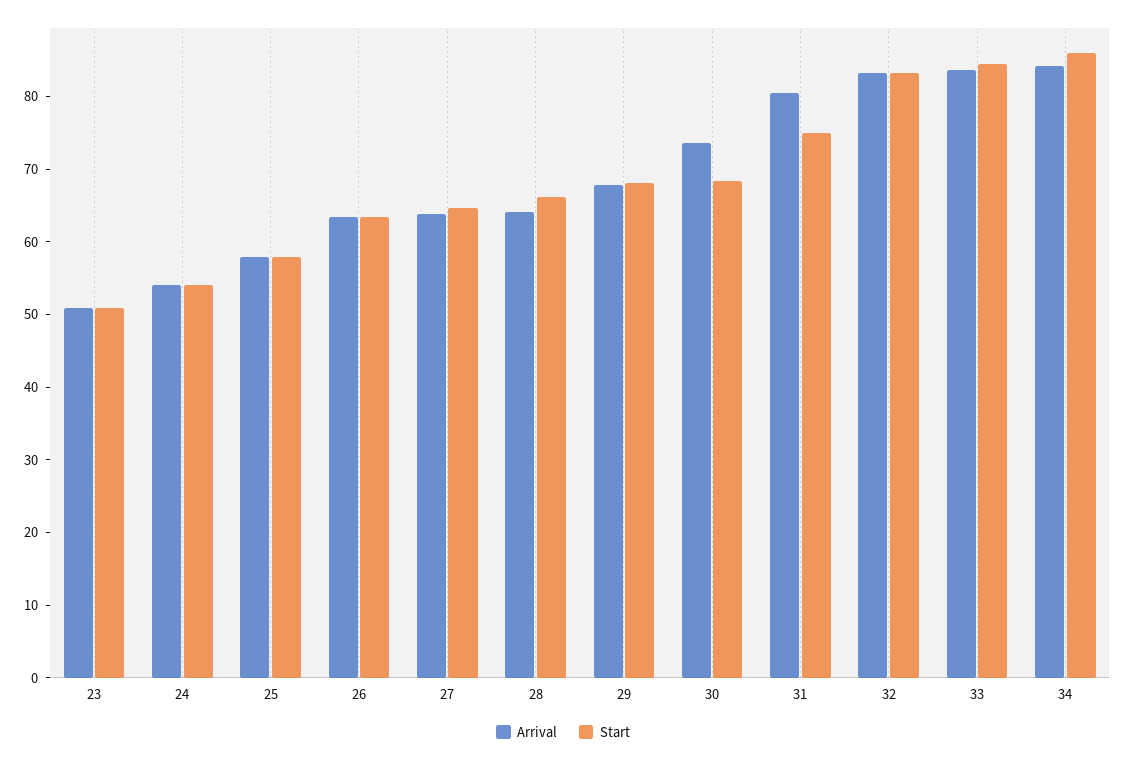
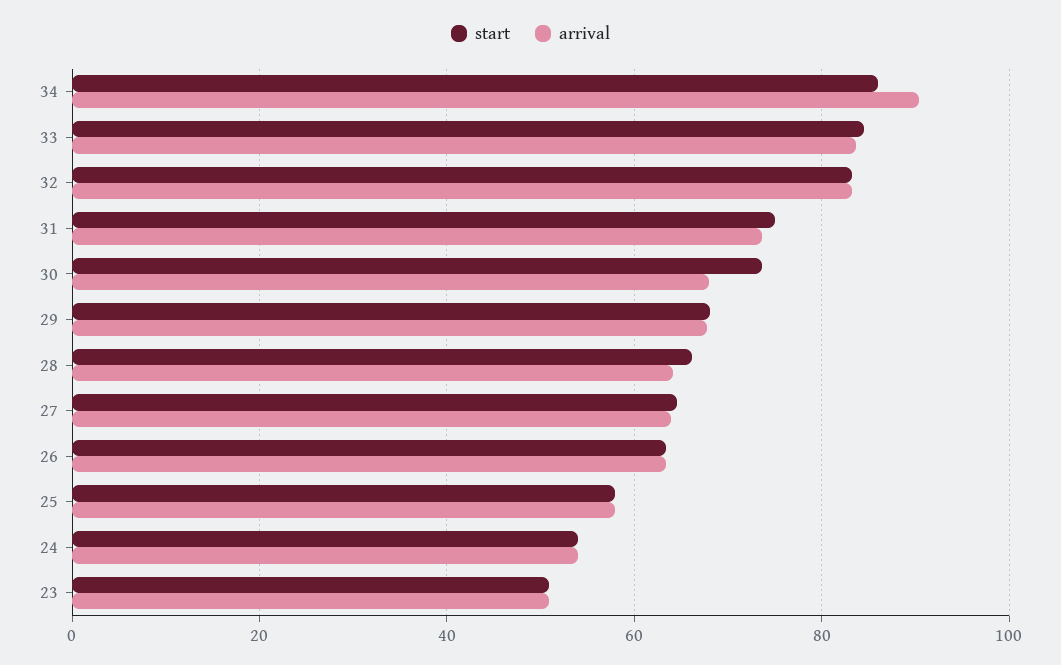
  {
    "Arrival": {
      "23": 50,
      "24": 54,
      "25": 58,
      "26": 64,
      "27": 64,
      "28": 64,
      "29": 68,
-     "30": 74,
+     "30": 68,
-     "31": 80,
+     "31": 74,
      "32": 84,
      "33": 84,
-     "34": 84
+     "34": 90
    },
    "Start": {
      "23": 50,
      "24": 54,
      "25": 58,
      "26": 64,
      "27": 64,
      "28": 66,
      "29": 68,
-     "30": 68,
+     "30": 74,
      "31": 76,
      "32": 84,
      "33": 84,
      "34": 86
    }
  }

